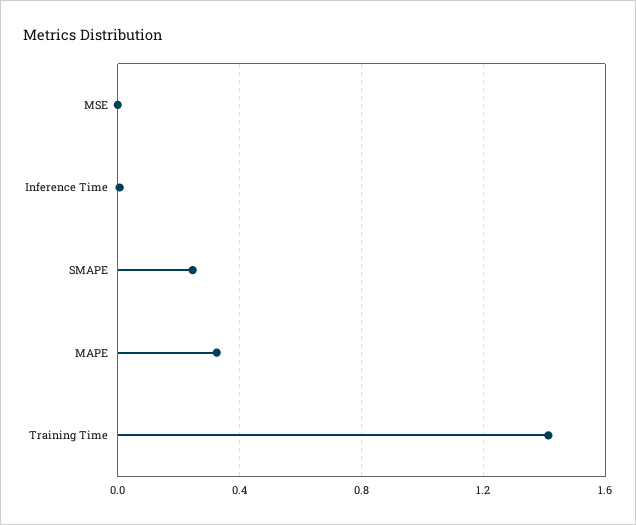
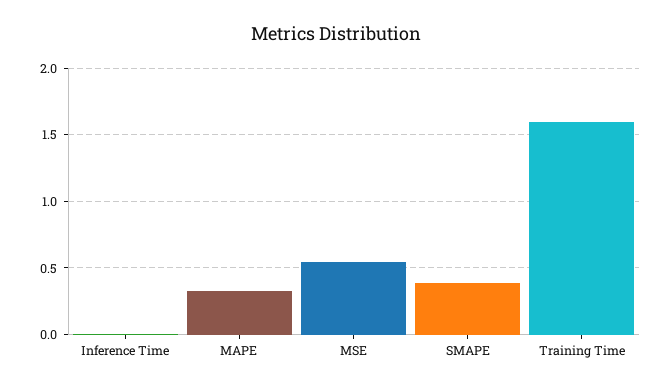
  {
-   "MSE": 0,
+   "MSE": 0.55,
    "Inference Time": 0,
-   "SMAPE": 0.25,
+   "SMAPE": 0.4,
    "MAPE": 0.35,
-   "Training Time": 1.4
+   "Training Time": 1.6
  }

